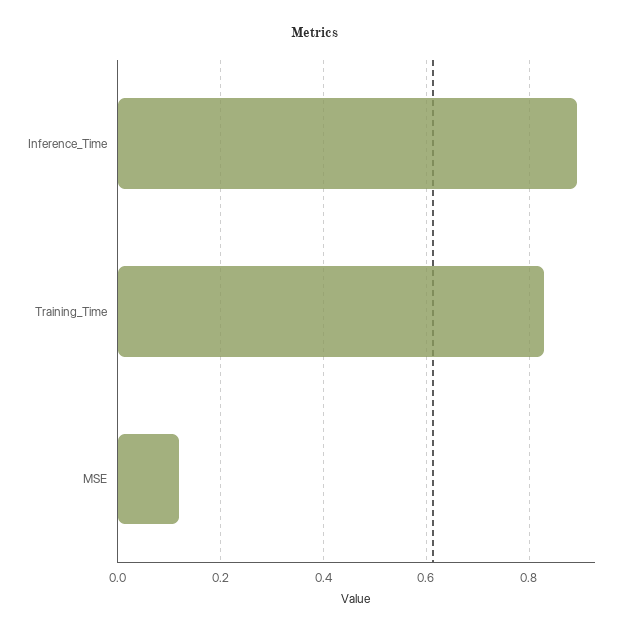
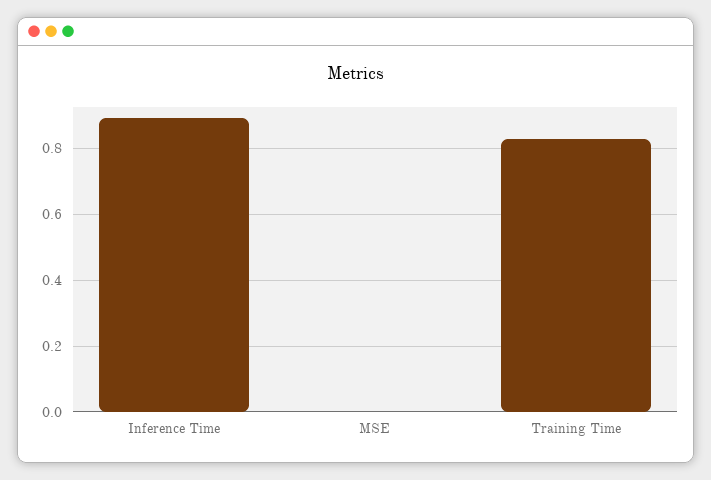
  {
    "Inference_Time": 0.9,
    "Training_Time": 0.82,
-   "MSE": 0.12
+   "MSE": 0
  }

